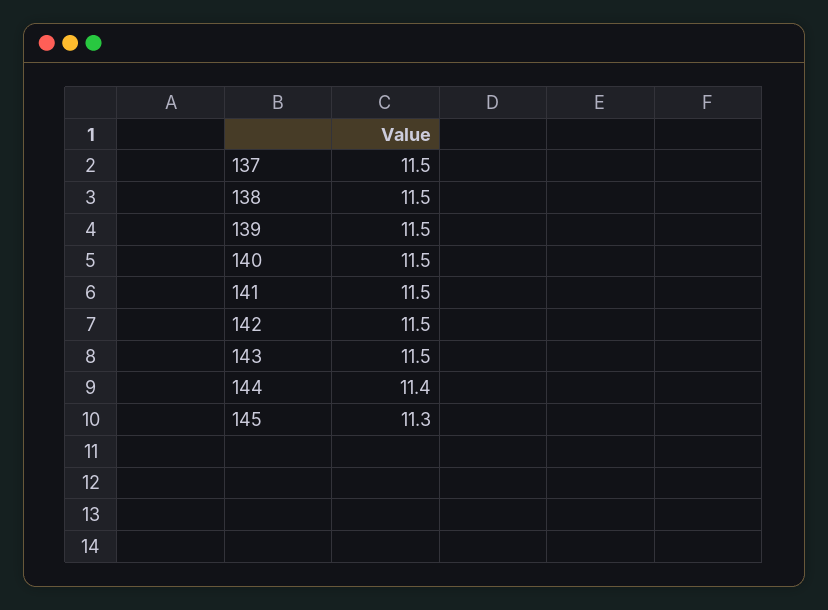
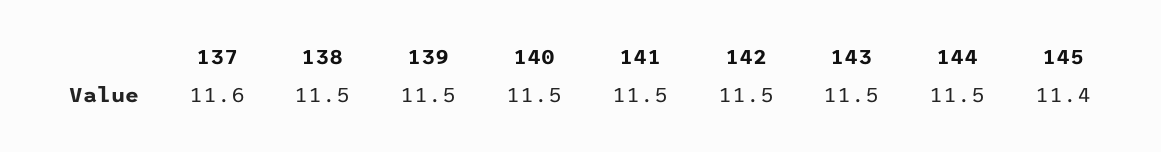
  {
-   "137": 11.5,
+   "137": 11.6,
    "138": 11.5,
    "139": 11.5,
    "140": 11.5,
    "141": 11.5,
    "142": 11.5,
    "143": 11.5,
-   "144": 11.4,
+   "144": 11.5,
-   "145": 11.3
+   "145": 11.4
  }

